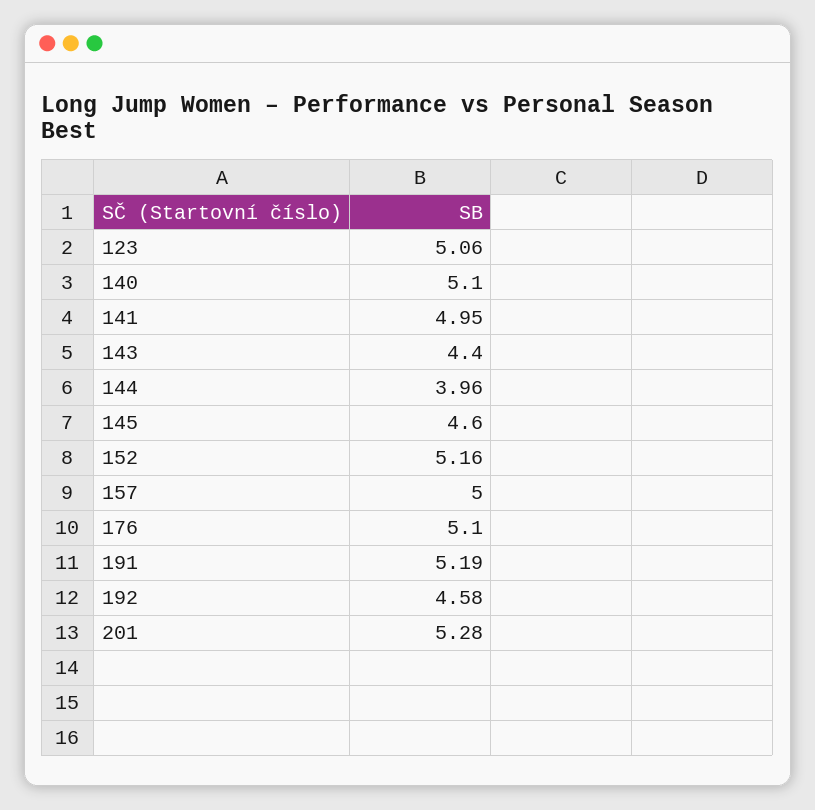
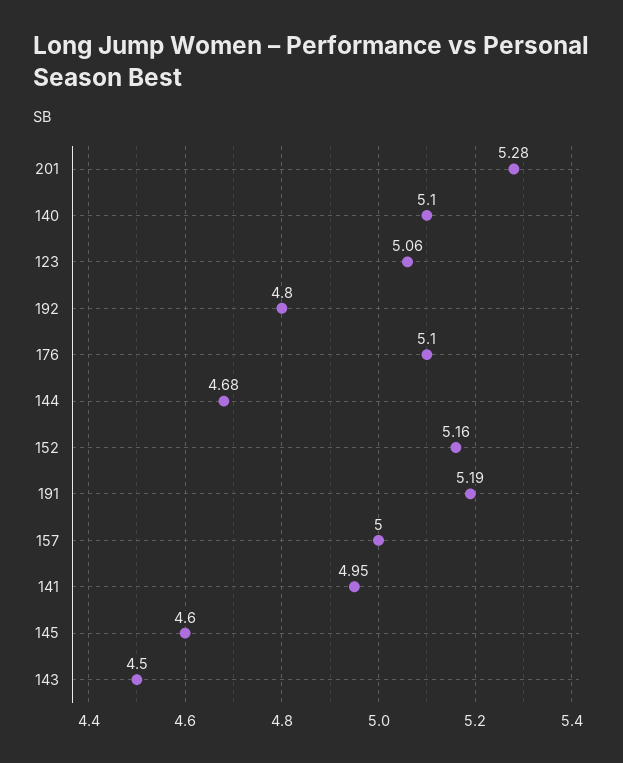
  {
    "123": 5.06,
    "140": 5.1,
    "141": 4.95,
-   "143": 4.4,
+   "143": 4.5,
-   "144": 3.96,
+   "144": 4.68,
    "145": 4.6,
    "152": 5.16,
    "157": 5,
    "176": 5.1,
    "191": 5.19,
-   "192": 4.58,
+   "192": 4.8,
    "201": 5.28
  }

